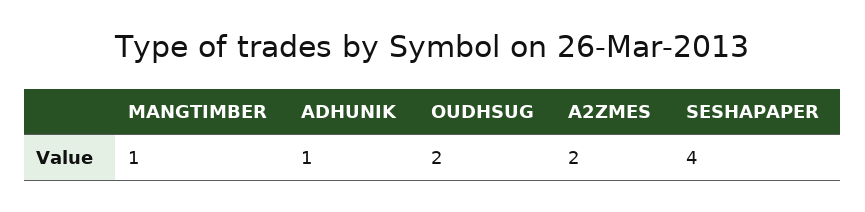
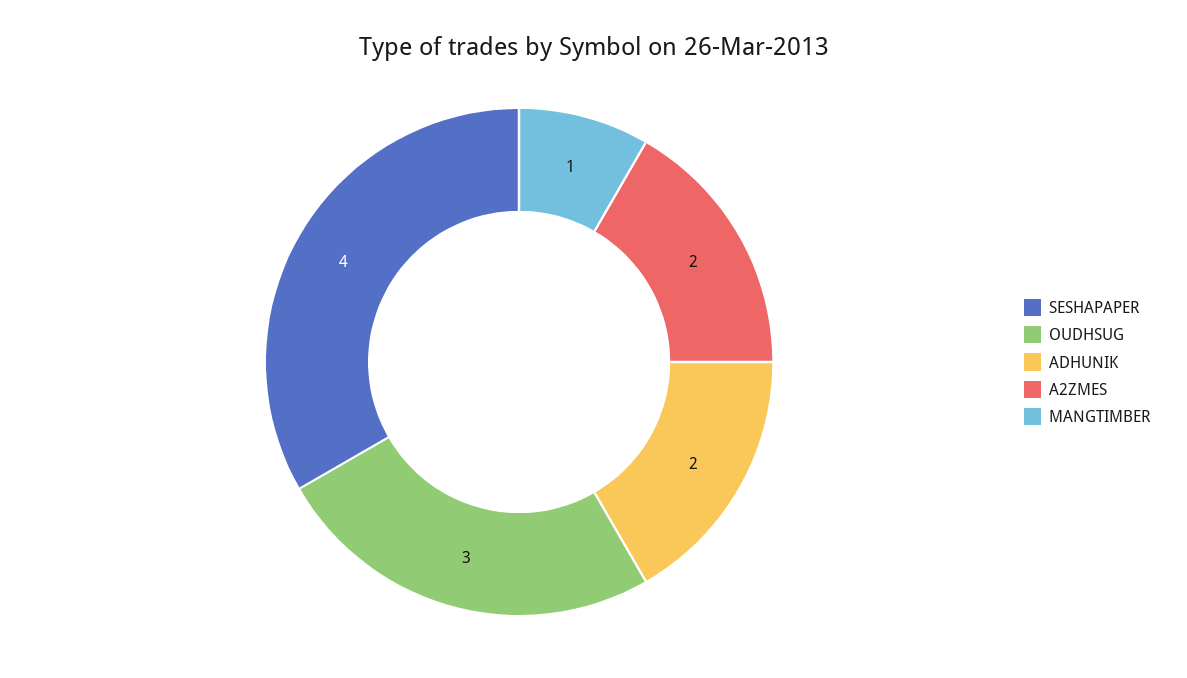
  {
    "MANGTIMBER": 1,
-   "ADHUNIK": 1,
+   "ADHUNIK": 2,
-   "OUDHSUG": 2,
+   "OUDHSUG": 3,
    "A2ZMES": 2,
    "SESHAPAPER": 4
  }

